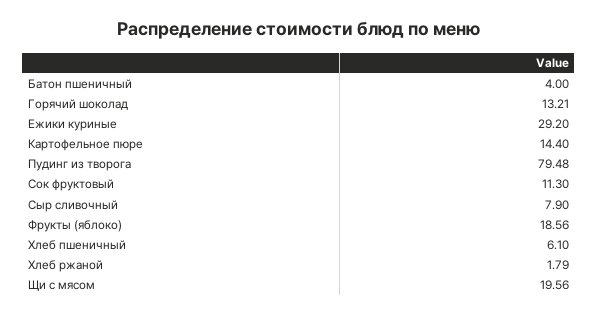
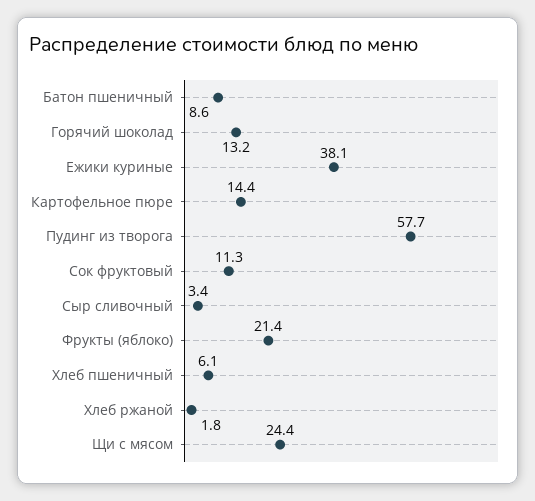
  {
-   "Батон пшеничный": 4,
+   "Батон пшеничный": 8.6,
    "Горячий шоколад": 13.21,
-   "Ежики куриные": 29.2,
+   "Ежики куриные": 38.1,
    "Картофельное пюре": 14.4,
-   "Пудинг из творога": 79.48,
+   "Пудинг из творога": 57.7,
    "Сок фруктовый": 11.3,
-   "Сыр сливочный": 7.9,
+   "Сыр сливочный": 3.4,
-   "Фрукты (яблоко)": 18.56,
+   "Фрукты (яблоко)": 21.4,
    "Хлеб пшеничный": 6.1,
    "Хлеб ржаной": 1.79,
-   "Щи с мясом": 19.56
+   "Щи с мясом": 24.4
  }

